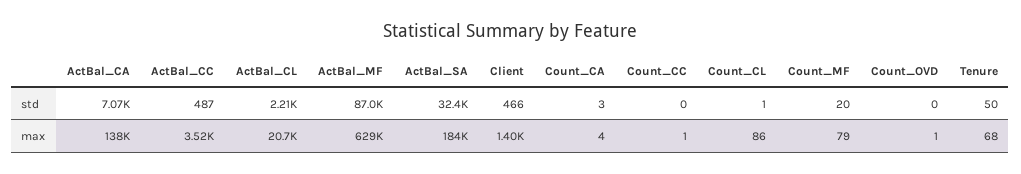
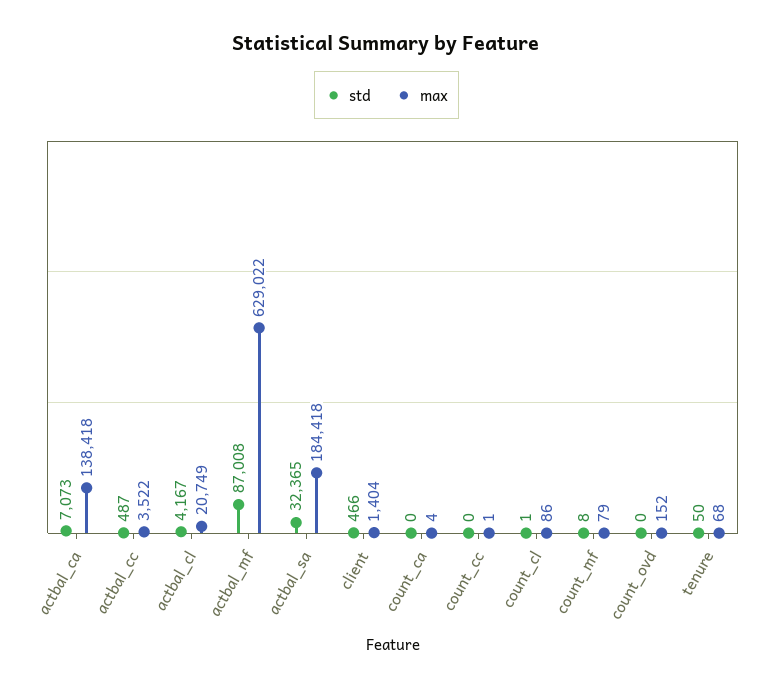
  {
    "std": {
      "ActBal_CA": 7073,
      "ActBal_CC": 487,
-     "ActBal_CL": 2210,
+     "ActBal_CL": 4167,
      "ActBal_MF": 87008,
      "ActBal_SA": 32365,
      "Client": 466,
-     "Count_CA": 3,
+     "Count_CA": 0,
      "Count_CC": 0,
      "Count_CL": 1,
-     "Count_MF": 20,
+     "Count_MF": 8,
      "Count_OVD": 0,
      "Tenure": 50
    },
    "max": {
      "ActBal_CA": 138418,
      "ActBal_CC": 3522,
      "ActBal_CL": 20749,
      "ActBal_MF": 629022,
      "ActBal_SA": 184418,
      "Client": 1404,
      "Count_CA": 4,
      "Count_CC": 1,
      "Count_CL": 86,
      "Count_MF": 79,
-     "Count_OVD": 1,
+     "Count_OVD": 152,
      "Tenure": 68
    }
  }

